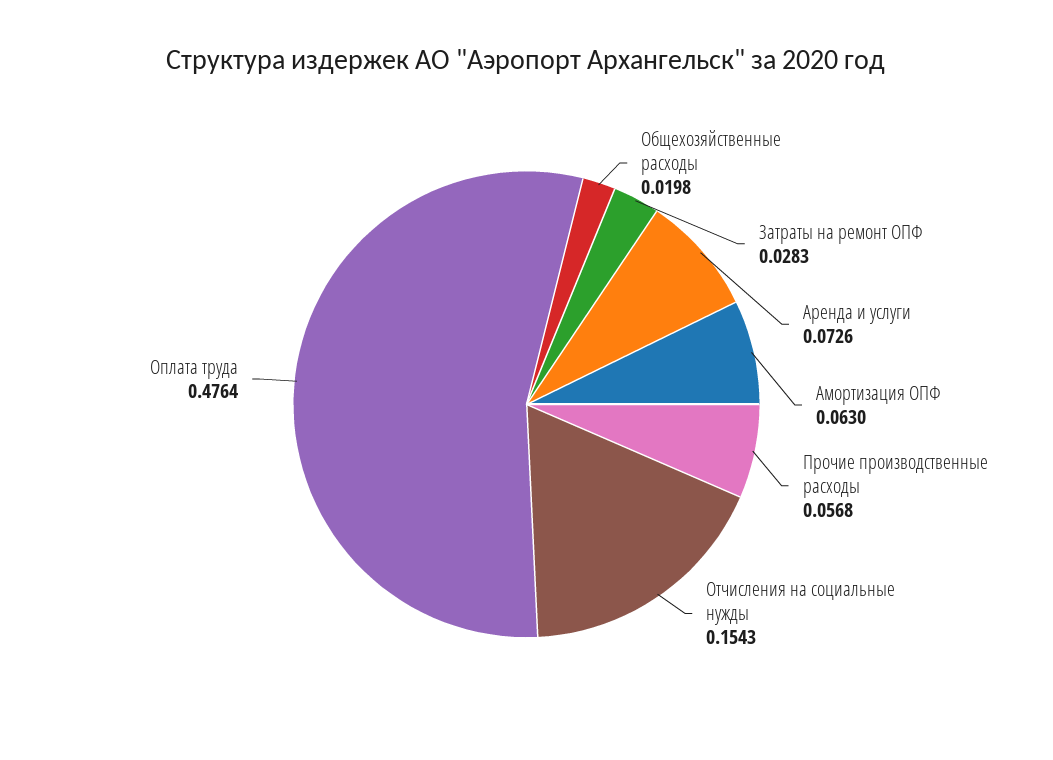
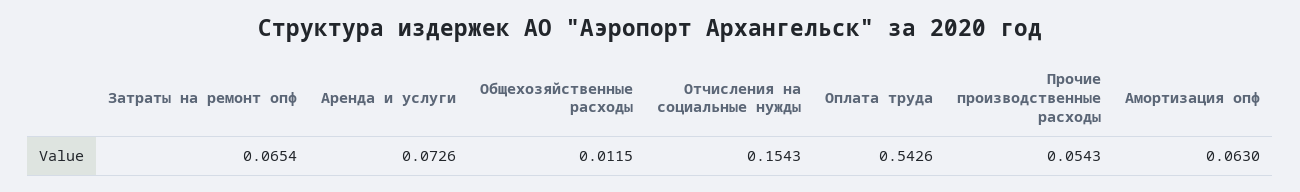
  {
-   "Общехозяйственные расходы": 0.0198,
+   "Общехозяйственные расходы": 0.0115,
-   "Затраты на ремонт ОПФ": 0.0283,
+   "Затраты на ремонт ОПФ": 0.0654,
    "Аренда и услуги": 0.0726,
    "Амортизация ОПФ": 0.063,
-   "Прочие производственные расходы": 0.0568,
+   "Прочие производственные расходы": 0.0543,
    "Отчисления на социальные нужды": 0.1543,
-   "Оплата труда": 0.4764
+   "Оплата труда": 0.5426
  }

